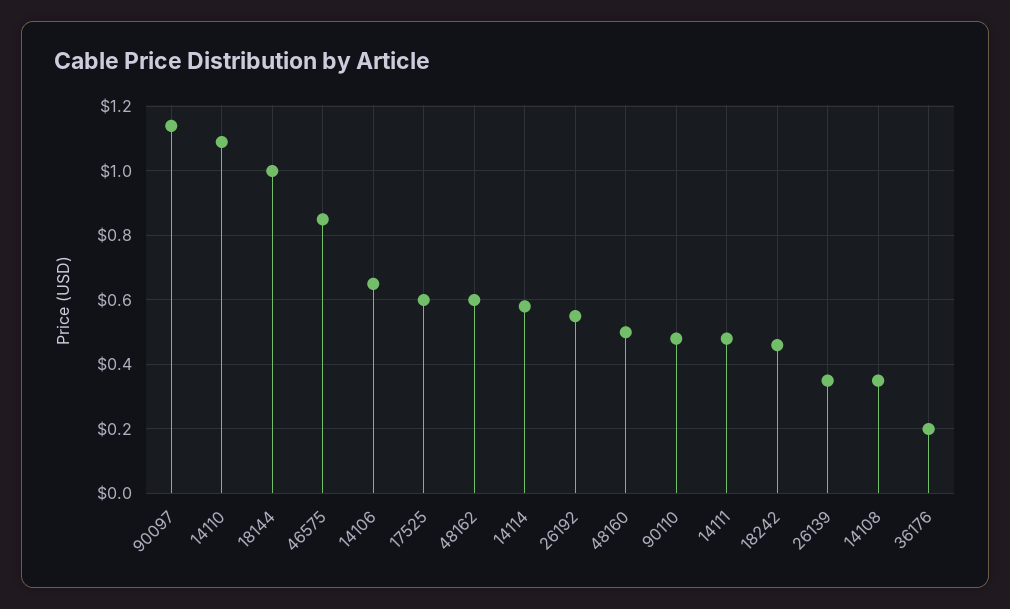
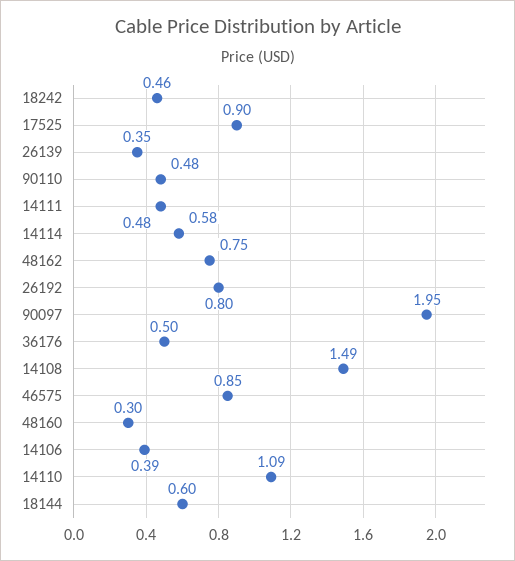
  {
-   "90097": 1.15,
+   "90097": 1.95,
    "14110": 1.09,
-   "18144": 1,
+   "18144": 0.6,
    "46575": 0.85,
-   "14106": 0.65,
+   "14106": 0.39,
-   "17525": 0.6,
+   "17525": 0.9,
-   "48162": 0.6,
+   "48162": 0.75,
    "14114": 0.58,
-   "26192": 0.55,
+   "26192": 0.8,
-   "48160": 0.5,
+   "48160": 0.3,
    "90110": 0.48,
    "14111": 0.48,
    "18242": 0.46,
    "26139": 0.35,
-   "14108": 0.35,
+   "14108": 1.49,
-   "36176": 0.2
+   "36176": 0.5
  }

